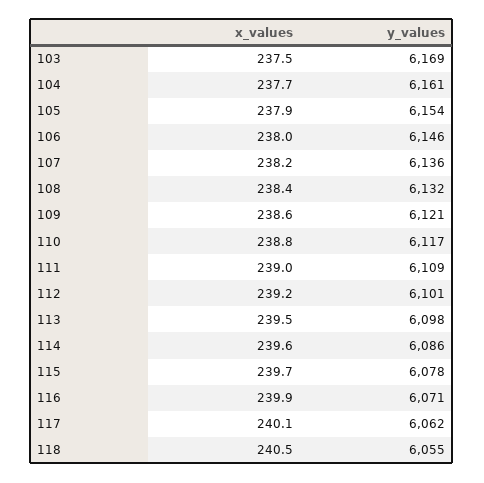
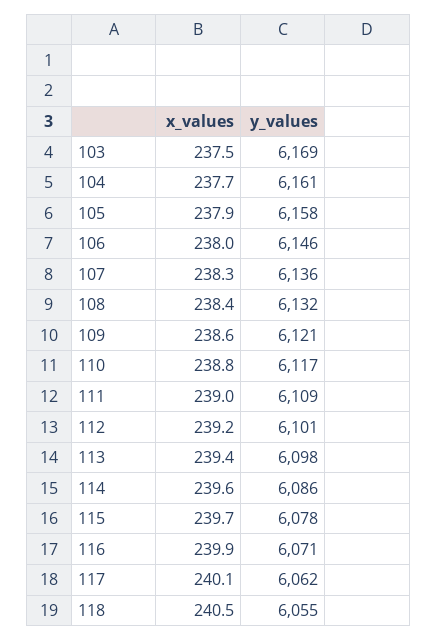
  {
    "x_values": {
      "103": 237.5,
      "104": 237.7,
      "105": 237.9,
      "106": 238,
-     "107": 238.2,
+     "107": 238.3,
      "108": 238.4,
      "109": 238.6,
      "110": 238.8,
      "111": 239,
      "112": 239.2,
-     "113": 239.5,
+     "113": 239.4,
      "114": 239.6,
      "115": 239.7,
      "116": 239.9,
      "117": 240.1,
      "118": 240.5
    },
    "y_values": {
      "103": 6169,
      "104": 6161,
-     "105": 6154,
+     "105": 6158,
      "106": 6146,
      "107": 6136,
      "108": 6132,
      "109": 6121,
      "110": 6117,
      "111": 6109,
      "112": 6101,
      "113": 6098,
      "114": 6086,
      "115": 6078,
      "116": 6071,
      "117": 6062,
      "118": 6055
    }
  }

